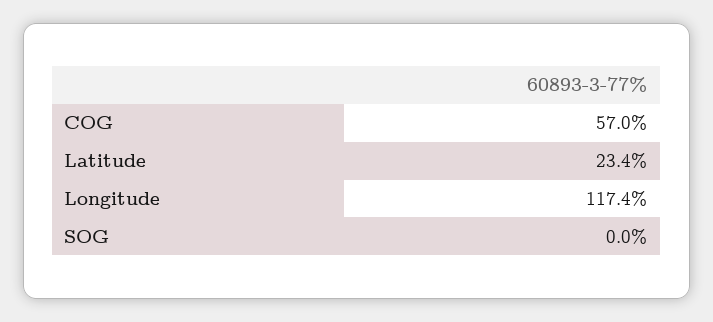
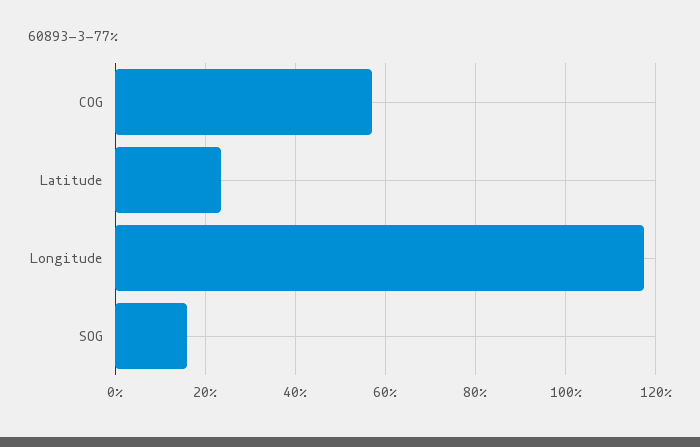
  {
    "COG": 57,
    "Latitude": 23.4,
    "Longitude": 117.4,
-   "SOG": 0
+   "SOG": 16
  }

